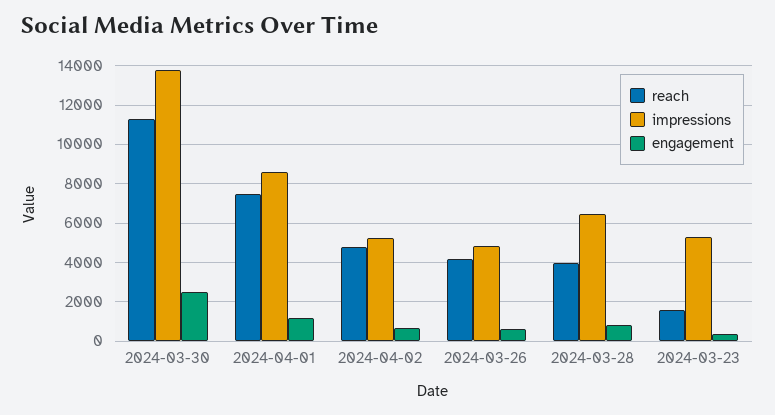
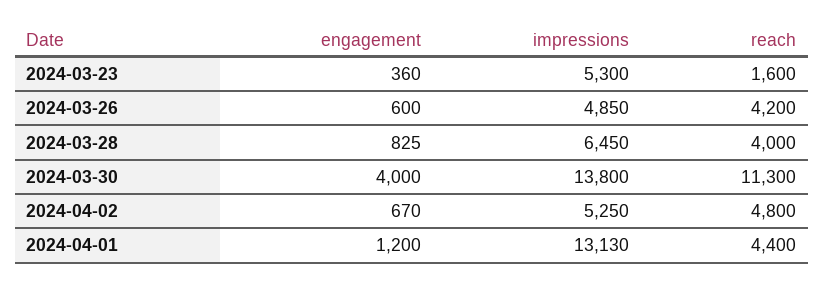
  {
    "reach": {
      "2024-03-30": 11300,
-     "2024-04-01": 7500,
+     "2024-04-01": 4400,
      "2024-04-02": 4800,
      "2024-03-26": 4200,
      "2024-03-28": 4000,
      "2024-03-23": 1600
    },
    "impressions": {
      "2024-03-30": 13800,
-     "2024-04-01": 8500,
+     "2024-04-01": 13130,
      "2024-04-02": 5250,
      "2024-03-26": 4850,
      "2024-03-28": 6450,
      "2024-03-23": 5300
    },
    "engagement": {
-     "2024-03-30": 2500,
+     "2024-03-30": 4000,
      "2024-04-01": 1200,
      "2024-04-02": 670,
      "2024-03-26": 600,
      "2024-03-28": 825,
      "2024-03-23": 360
    }
  }

